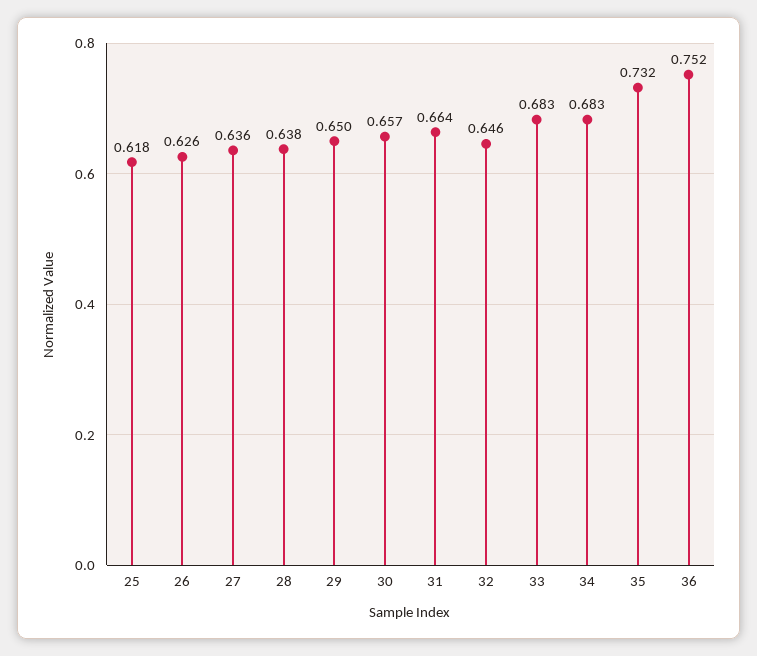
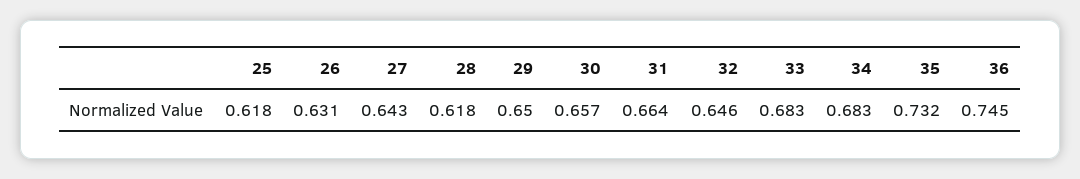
  {
    "25": 0.618,
-   "26": 0.626,
+   "26": 0.631,
-   "27": 0.636,
+   "27": 0.643,
-   "28": 0.638,
+   "28": 0.618,
    "29": 0.65,
    "30": 0.657,
    "31": 0.664,
    "32": 0.646,
    "33": 0.683,
    "34": 0.683,
    "35": 0.732,
-   "36": 0.752
+   "36": 0.745
  }

